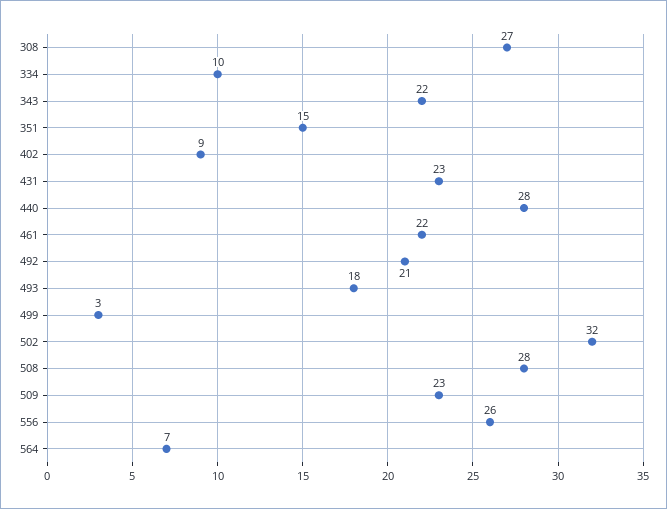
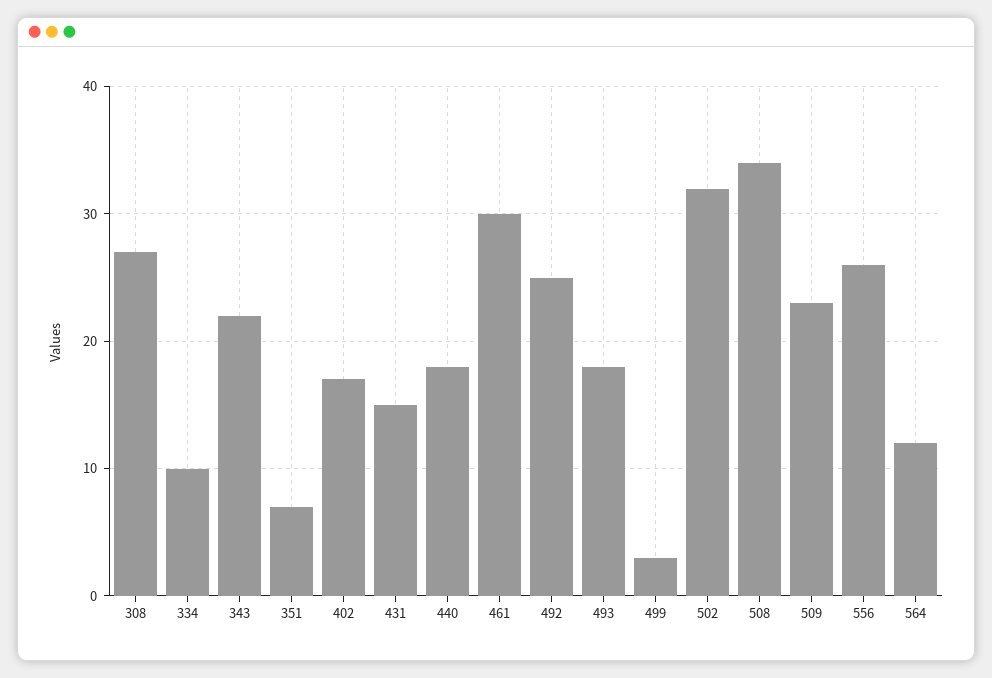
  {
    "308": 27,
    "334": 10,
    "343": 22,
-   "351": 15,
+   "351": 7,
-   "402": 9,
+   "402": 17,
-   "431": 23,
+   "431": 15,
-   "440": 28,
+   "440": 18,
-   "461": 22,
+   "461": 30,
-   "492": 21,
+   "492": 25,
    "493": 18,
    "499": 3,
    "502": 32,
-   "508": 28,
+   "508": 34,
    "509": 23,
    "556": 26,
-   "564": 7
+   "564": 12
  }

